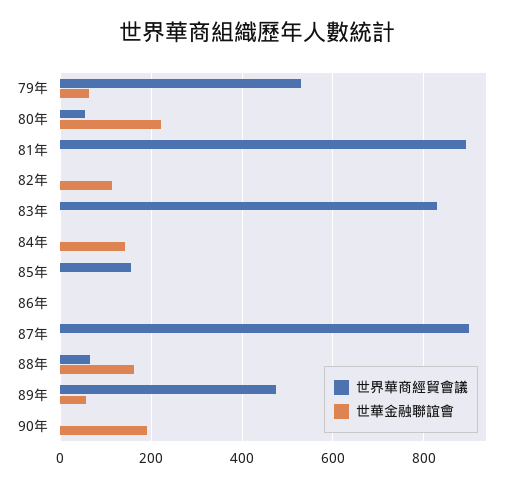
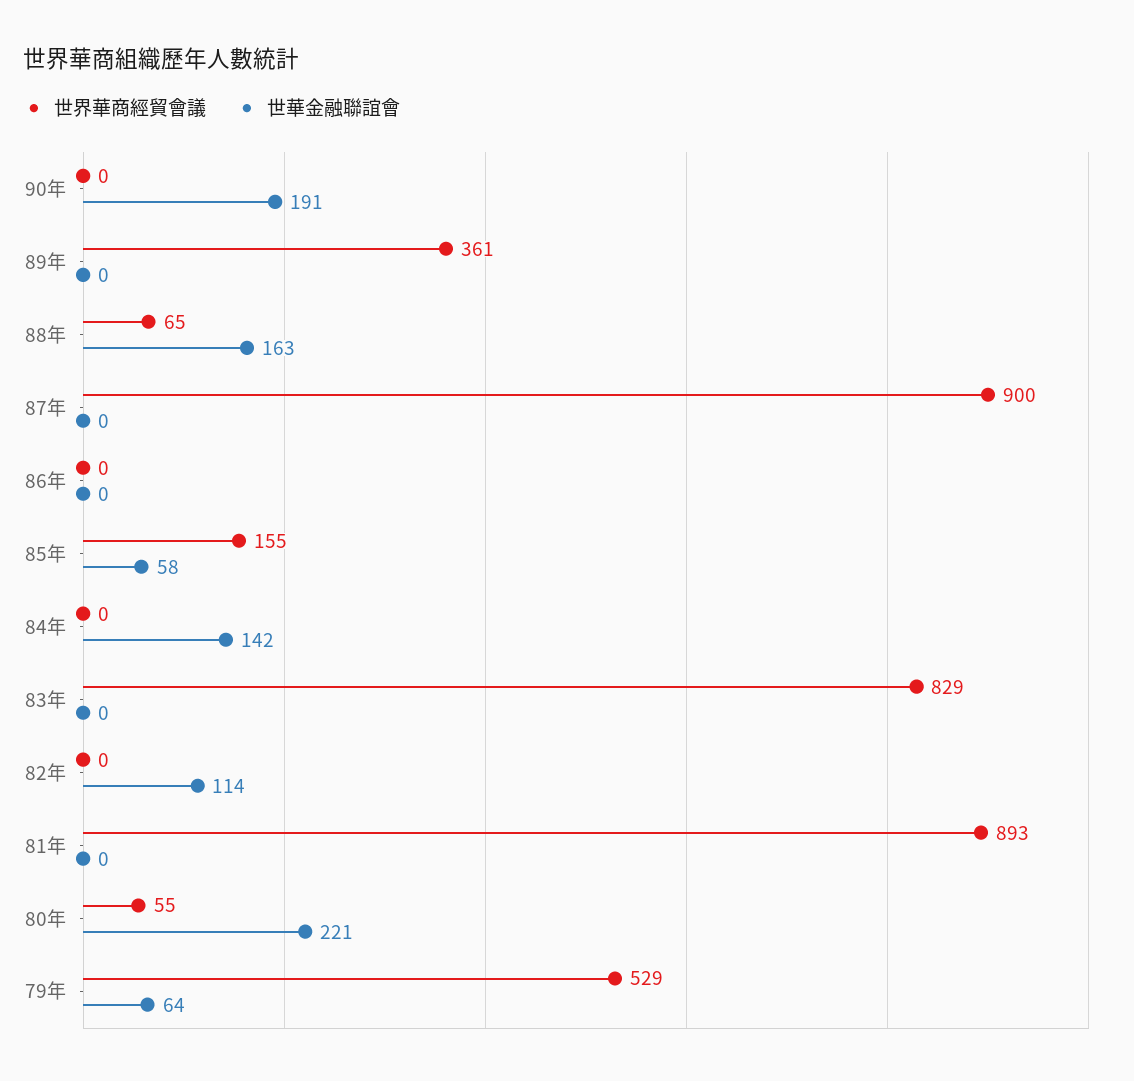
  {
    "世界華商經貿會議": {
      "79年": 529,
      "80年": 55,
      "81年": 893,
      "82年": 0,
      "83年": 829,
      "84年": 0,
      "85年": 155,
      "86年": 0,
      "87年": 900,
      "88年": 65,
-     "89年": 480,
+     "89年": 361,
      "90年": 0
    },
    "世華金融聯誼會": {
      "79年": 64,
      "80年": 221,
      "81年": 0,
      "82年": 114,
      "83年": 0,
      "84年": 142,
-     "85年": 0,
+     "85年": 58,
      "86年": 0,
      "87年": 0,
      "88年": 163,
-     "89年": 60,
+     "89年": 0,
      "90年": 191
    }
  }

